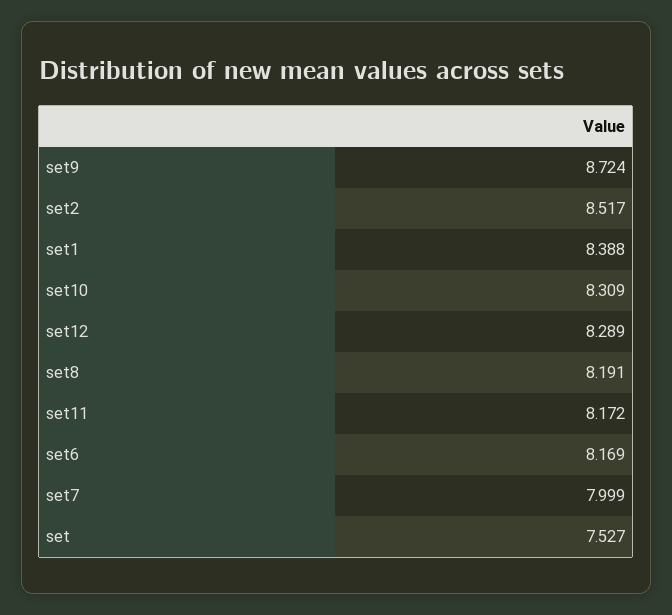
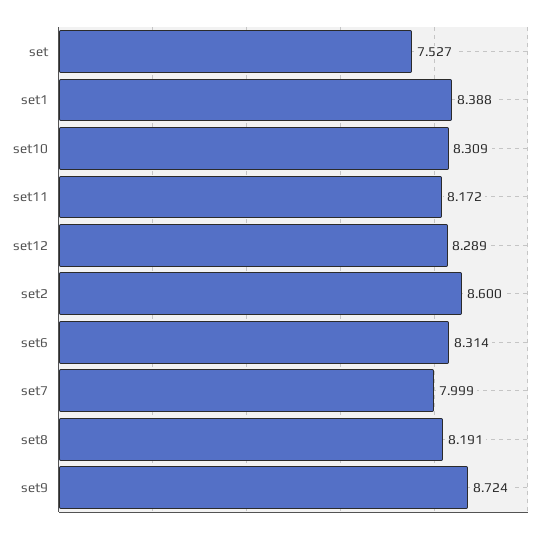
  {
    "set9": 8.724,
-   "set2": 8.517,
+   "set2": 8.6,
    "set1": 8.388,
    "set10": 8.309,
    "set12": 8.289,
    "set8": 8.191,
    "set11": 8.172,
-   "set6": 8.169,
+   "set6": 8.314,
    "set7": 7.999,
    "set": 7.527
  }

